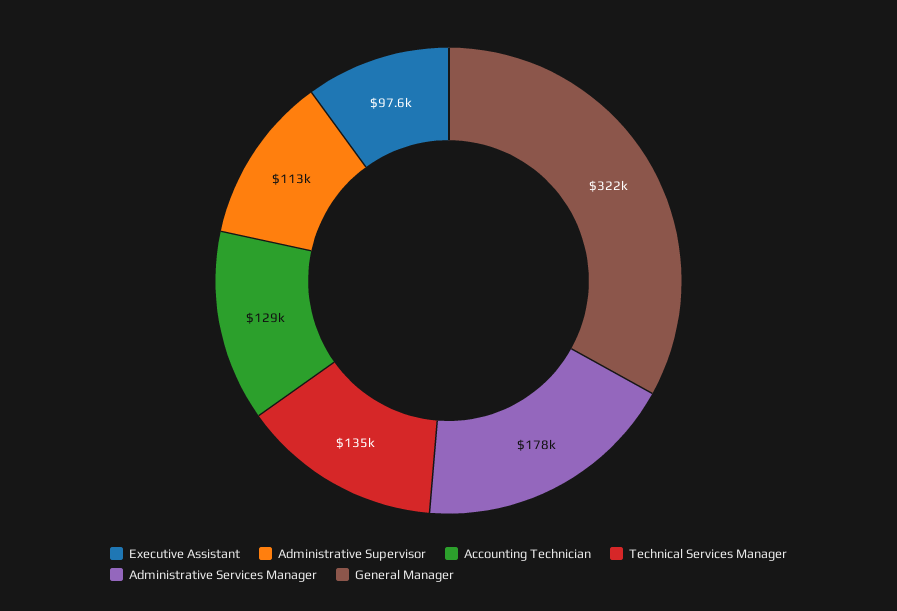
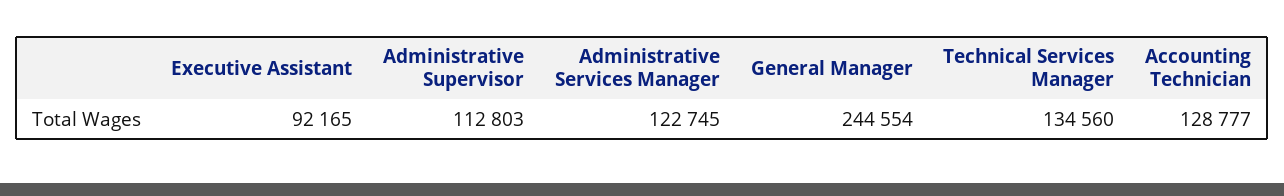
  {
-   "Executive Assistant": 97600,
+   "Executive Assistant": 92165,
    "Administrative Supervisor": 112803,
    "Accounting Technician": 128777,
    "Technical Services Manager": 134560,
-   "Administrative Services Manager": 178000,
+   "Administrative Services Manager": 122745,
-   "General Manager": 322000
+   "General Manager": 244554
  }

